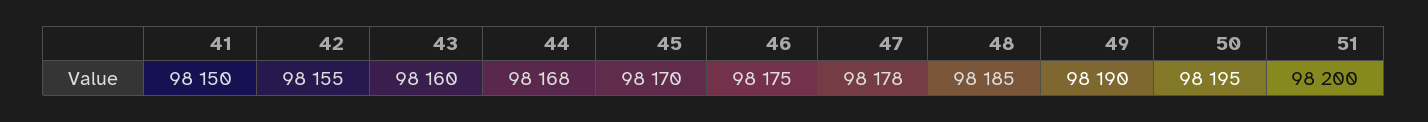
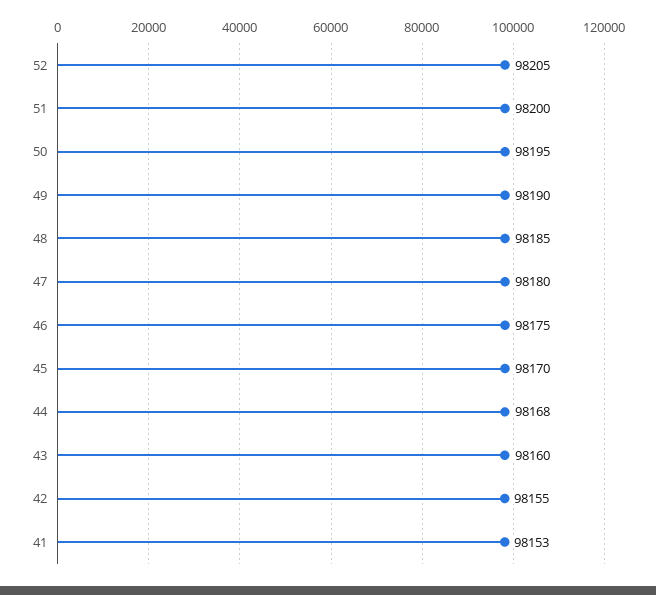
  {
-   "41": 98150,
+   "41": 98153,
    "42": 98155,
    "43": 98160,
    "44": 98168,
    "45": 98170,
    "46": 98175,
-   "47": 98178,
+   "47": 98180,
    "48": 98185,
    "49": 98190,
    "50": 98195,
-   "51": 98200
+   "51": 98200,
+   "52": 98205
  }

